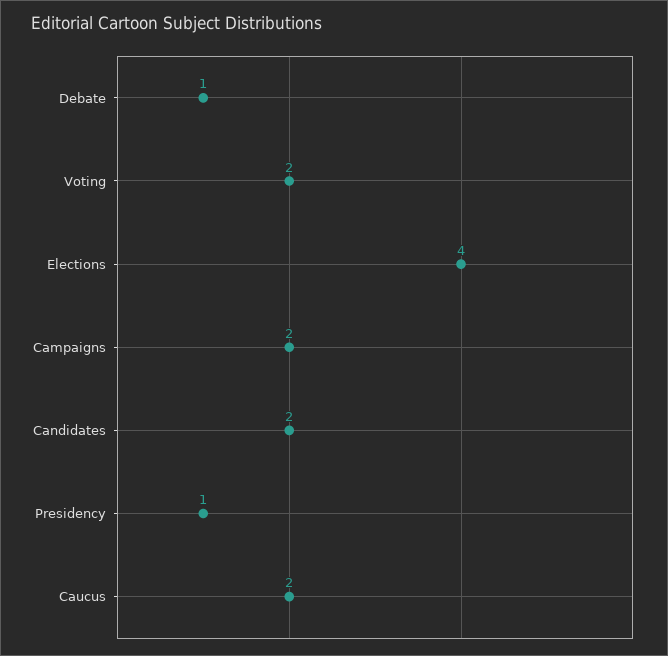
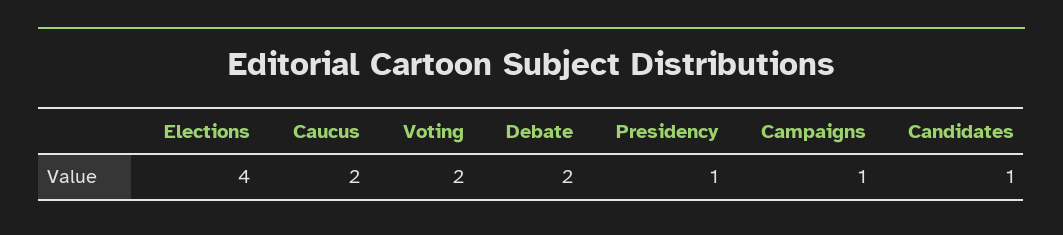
  {
-   "Debate": 1,
+   "Debate": 2,
    "Voting": 2,
    "Elections": 4,
-   "Campaigns": 2,
+   "Campaigns": 1,
-   "Candidates": 2,
+   "Candidates": 1,
    "Presidency": 1,
    "Caucus": 2
  }

